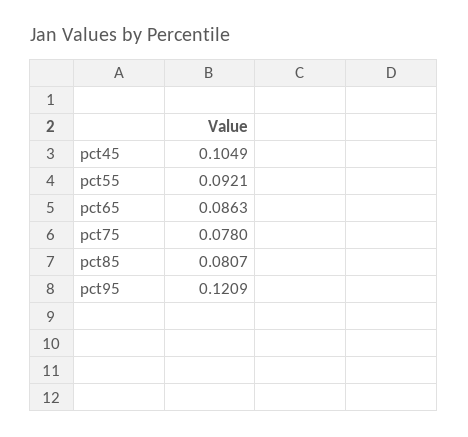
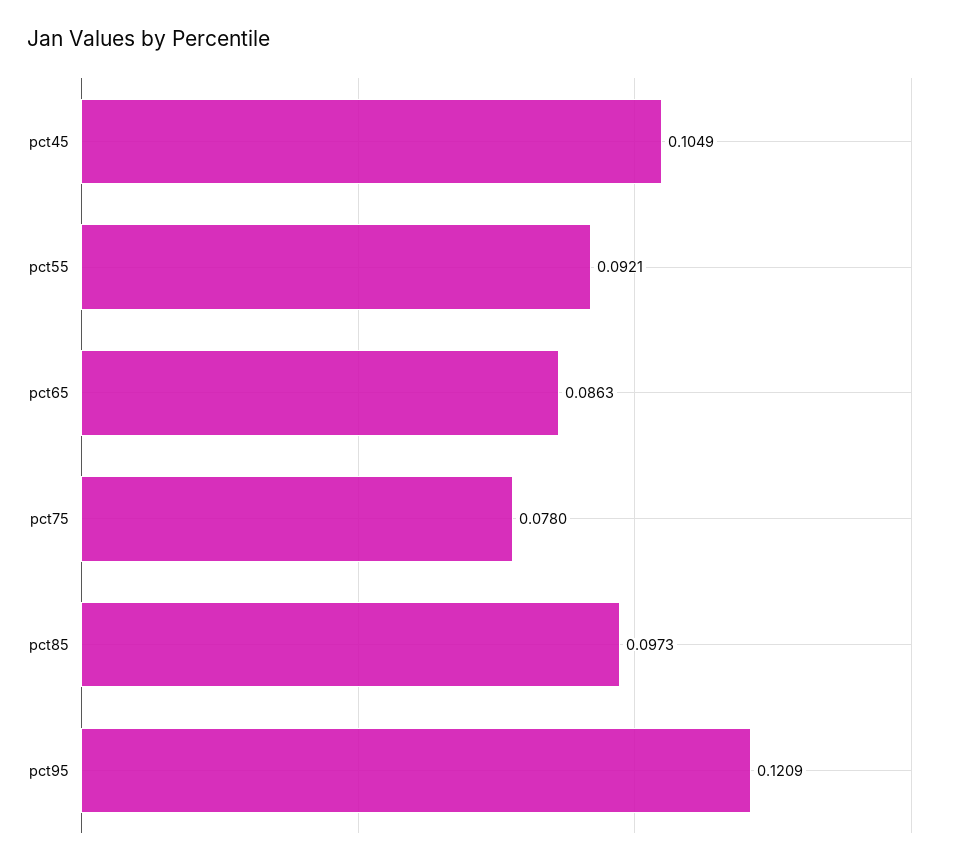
  {
    "pct45": 0.1049,
    "pct55": 0.0921,
    "pct65": 0.0863,
    "pct75": 0.078,
-   "pct85": 0.0807,
+   "pct85": 0.0973,
    "pct95": 0.1209
  }

